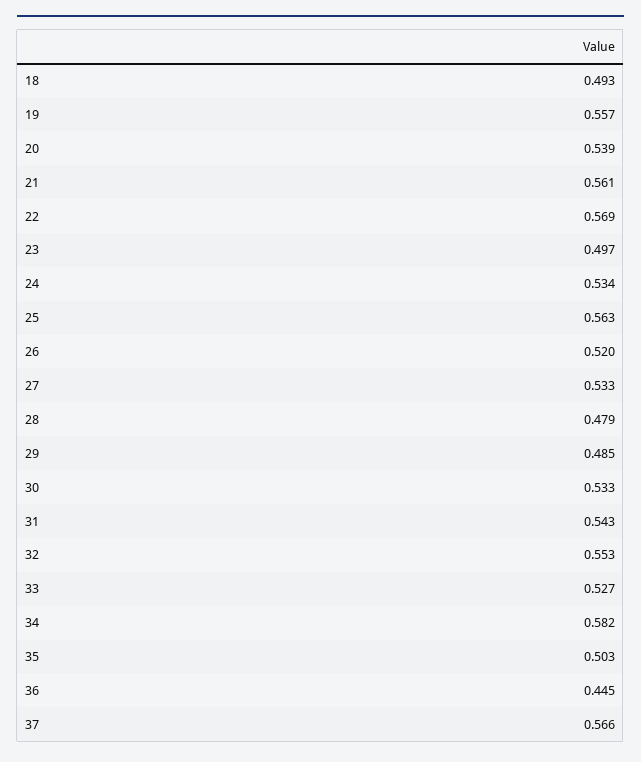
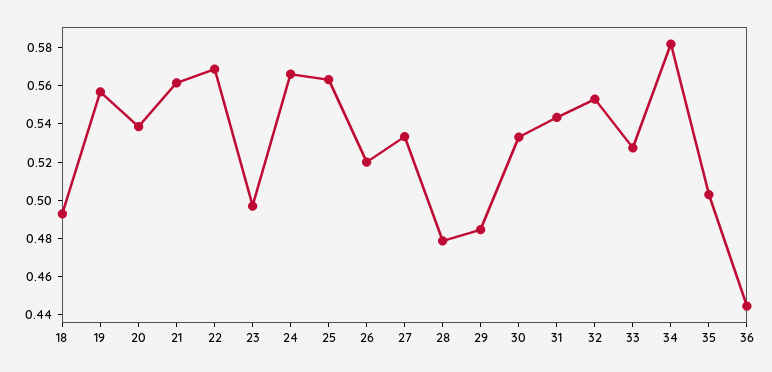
  {
    "18": 0.493,
    "19": 0.557,
    "20": 0.539,
    "21": 0.561,
    "22": 0.569,
    "23": 0.497,
-   "24": 0.534,
+   "24": 0.565,
    "25": 0.563,
    "26": 0.52,
    "27": 0.533,
    "28": 0.479,
    "29": 0.485,
    "30": 0.533,
    "31": 0.543,
    "32": 0.553,
    "33": 0.527,
    "34": 0.582,
    "35": 0.503,
-   "36": 0.445,
+   "36": 0.445
-   "37": 0.566
  }

